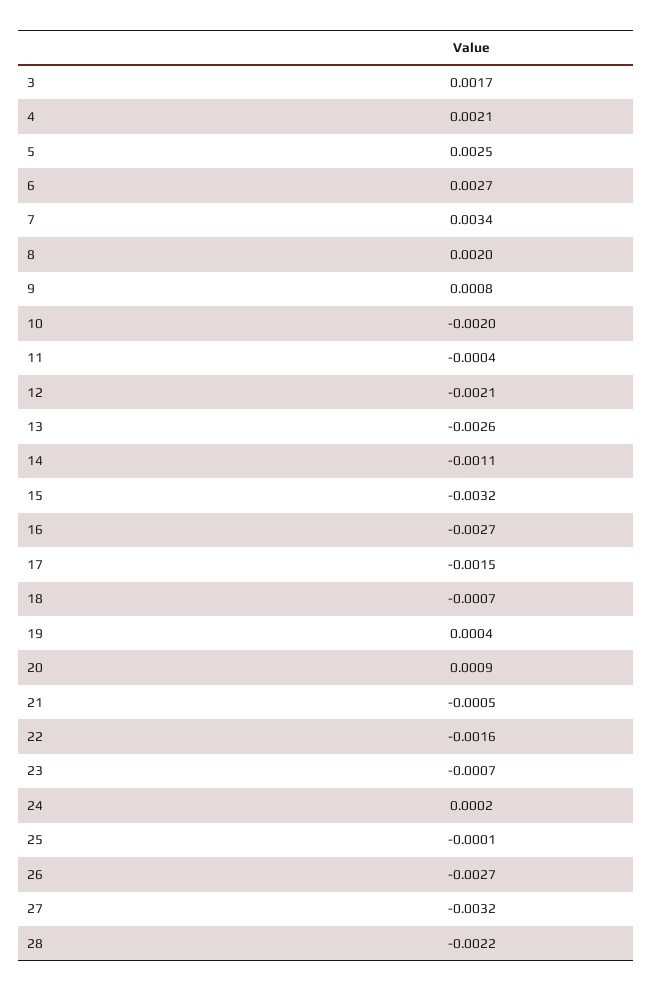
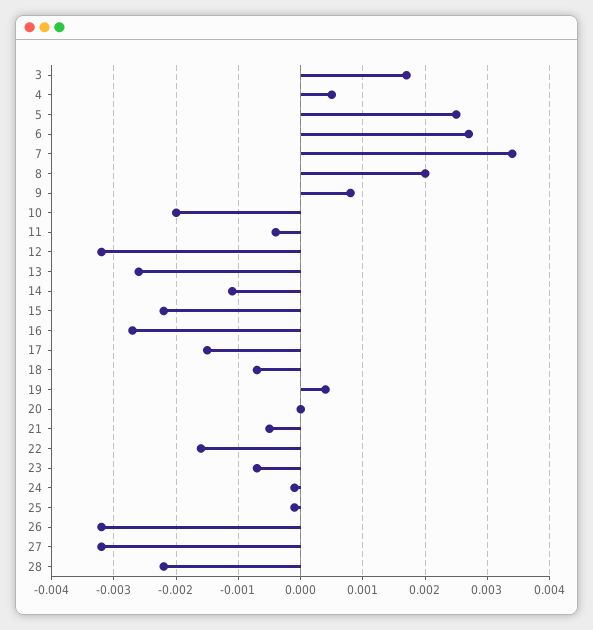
  {
    "3": 0.0017,
-   "4": 0.0021,
+   "4": 0.0005,
    "5": 0.0025,
    "6": 0.0027,
    "7": 0.0034,
    "8": 0.002,
    "9": 0.0008,
    "10": -0.002,
    "11": -0.0004,
-   "12": -0.0021,
+   "12": -0.0032,
    "13": -0.0026,
    "14": -0.0011,
-   "15": -0.0032,
+   "15": -0.0022,
    "16": -0.0027,
    "17": -0.0015,
    "18": -0.0007,
    "19": 0.0004,
-   "20": 0.0009,
+   "20": 0,
    "21": -0.0005,
    "22": -0.0016,
    "23": -0.0007,
-   "24": 0.0002,
+   "24": -0.0001,
    "25": -0.0001,
-   "26": -0.0027,
+   "26": -0.0032,
    "27": -0.0032,
    "28": -0.0022
  }

